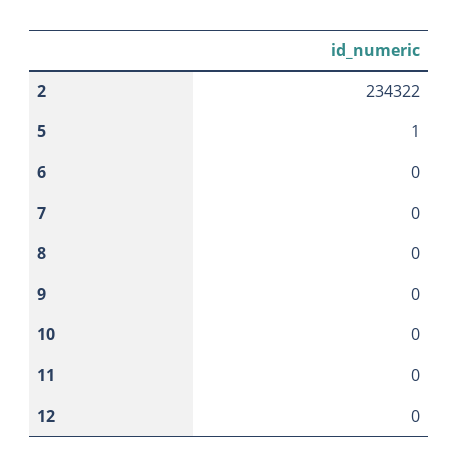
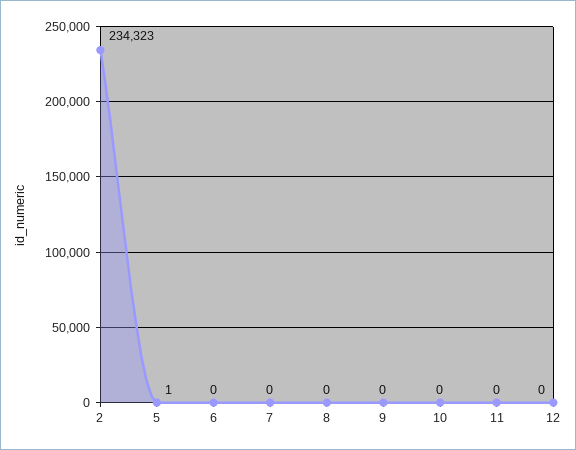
  {
-   "2": 234322,
+   "2": 234323,
    "5": 1,
    "6": 0,
    "7": 0,
    "8": 0,
    "9": 0,
    "10": 0,
    "11": 0,
    "12": 0
  }

